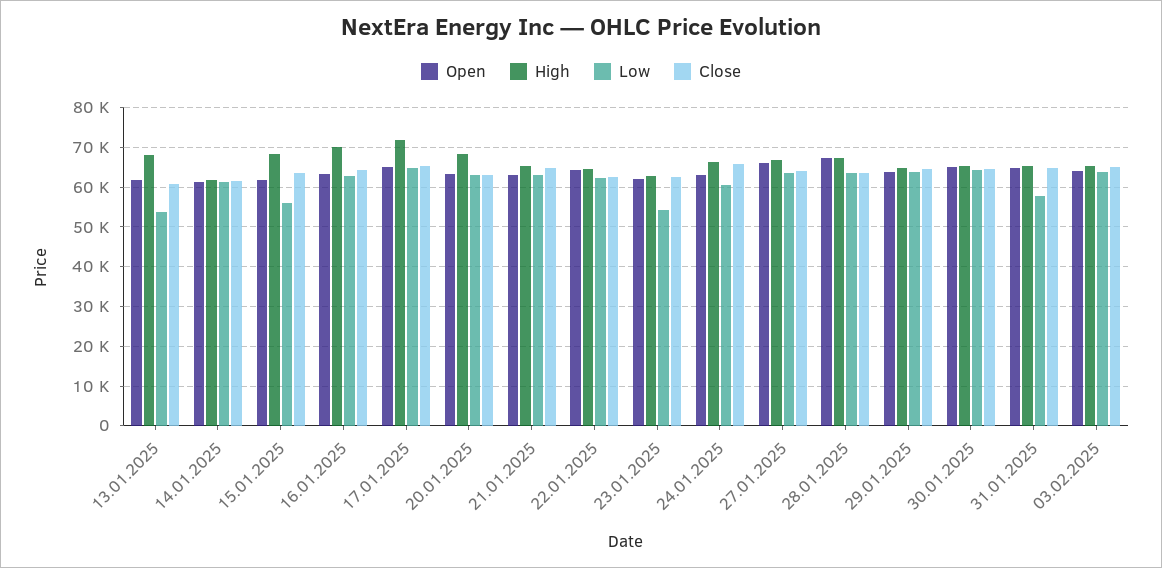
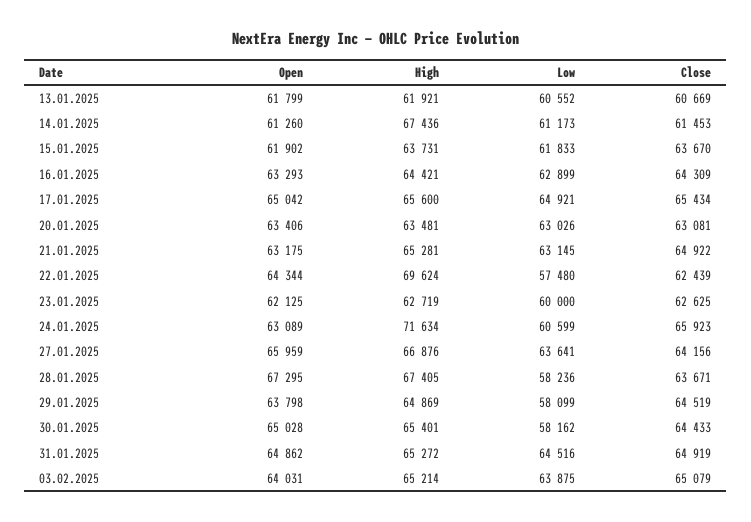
  {
    "Open": {
      "13.01.2025": 61799,
      "14.01.2025": 61260,
      "15.01.2025": 61902,
      "16.01.2025": 63293,
      "17.01.2025": 65042,
      "20.01.2025": 63406,
      "21.01.2025": 63175,
      "22.01.2025": 64344,
      "23.01.2025": 62125,
      "24.01.2025": 63089,
      "27.01.2025": 65959,
      "28.01.2025": 67295,
      "29.01.2025": 63798,
      "30.01.2025": 65028,
      "31.01.2025": 64862,
      "03.02.2025": 64031
    },
    "High": {
-     "13.01.2025": 68000,
+     "13.01.2025": 61921,
-     "14.01.2025": 62000,
+     "14.01.2025": 67436,
-     "15.01.2025": 68000,
+     "15.01.2025": 63731,
-     "16.01.2025": 70000,
+     "16.01.2025": 64421,
-     "17.01.2025": 72000,
+     "17.01.2025": 65600,
-     "20.01.2025": 68000,
+     "20.01.2025": 63481,
      "21.01.2025": 65281,
-     "22.01.2025": 64000,
+     "22.01.2025": 69624,
      "23.01.2025": 62719,
-     "24.01.2025": 66000,
+     "24.01.2025": 71634,
      "27.01.2025": 66876,
      "28.01.2025": 67405,
      "29.01.2025": 64869,
      "30.01.2025": 65401,
      "31.01.2025": 65272,
      "03.02.2025": 65214
    },
    "Low": {
-     "13.01.2025": 54000,
+     "13.01.2025": 60552,
      "14.01.2025": 61173,
-     "15.01.2025": 56000,
+     "15.01.2025": 61833,
      "16.01.2025": 62899,
      "17.01.2025": 64921,
      "20.01.2025": 63026,
      "21.01.2025": 63145,
-     "22.01.2025": 62000,
+     "22.01.2025": 57480,
-     "23.01.2025": 54000,
+     "23.01.2025": 60000,
      "24.01.2025": 60599,
      "27.01.2025": 63641,
-     "28.01.2025": 64000,
+     "28.01.2025": 58236,
-     "29.01.2025": 64000,
+     "29.01.2025": 58099,
-     "30.01.2025": 64000,
+     "30.01.2025": 58162,
-     "31.01.2025": 58000,
+     "31.01.2025": 64516,
      "03.02.2025": 63875
    },
    "Close": {
      "13.01.2025": 60669,
      "14.01.2025": 61453,
      "15.01.2025": 63670,
      "16.01.2025": 64309,
      "17.01.2025": 65434,
      "20.01.2025": 63081,
      "21.01.2025": 64922,
      "22.01.2025": 62439,
      "23.01.2025": 62625,
      "24.01.2025": 65923,
      "27.01.2025": 64156,
      "28.01.2025": 63671,
      "29.01.2025": 64519,
      "30.01.2025": 64433,
      "31.01.2025": 64919,
      "03.02.2025": 65079
    }
  }

